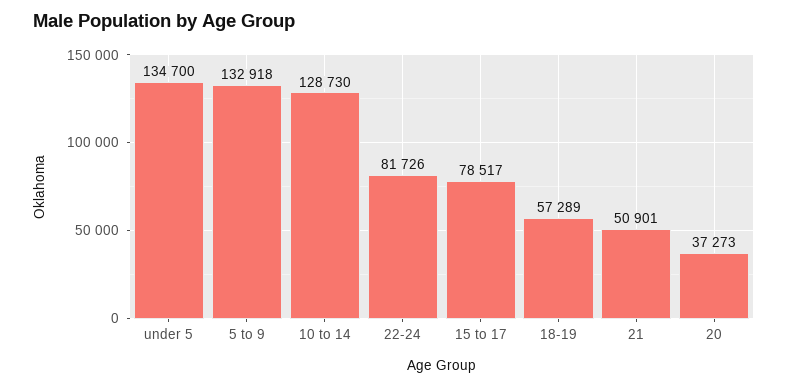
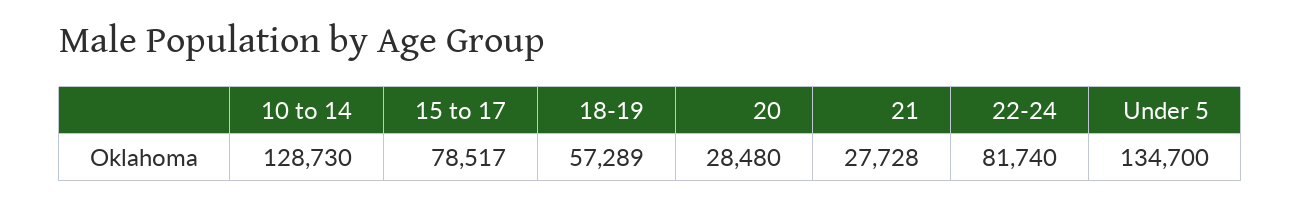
  {
    "under 5": 134700,
-   "5 to 9": 132918,
    "10 to 14": 128730,
-   "22-24": 81726,
+   "22-24": 81740,
    "15 to 17": 78517,
    "18-19": 57289,
-   "21": 50901,
+   "21": 27728,
-   "20": 37273
+   "20": 28480
  }

